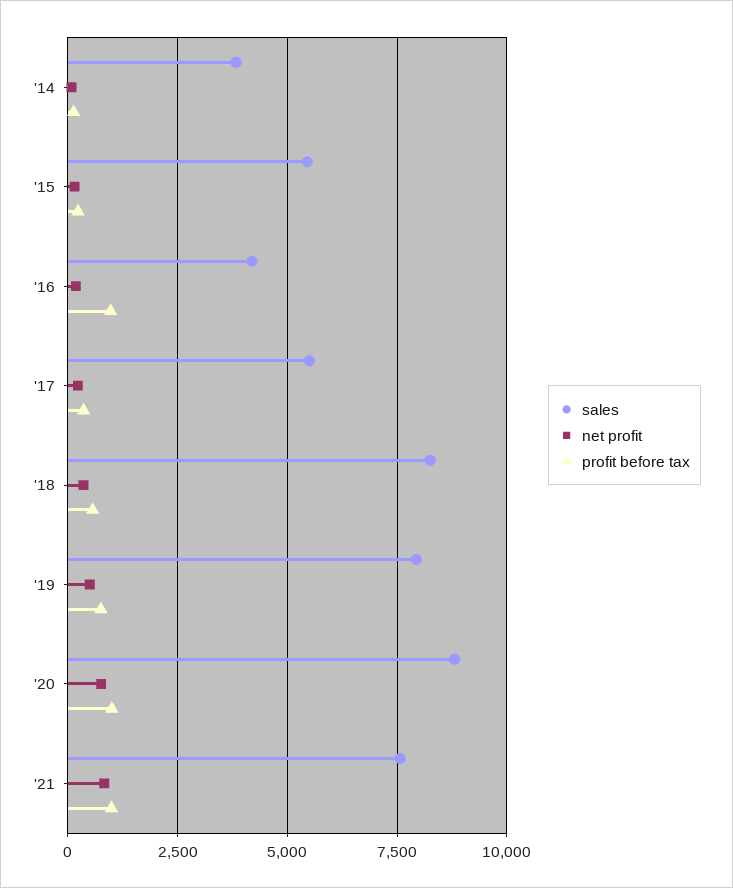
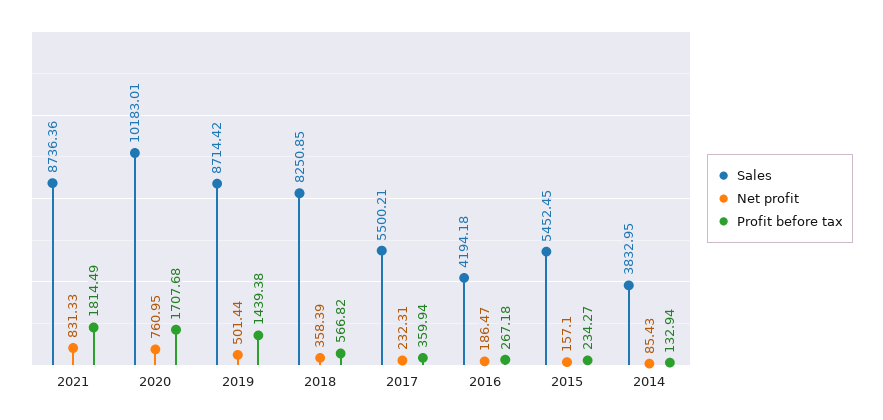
  {
    "sales": {
      "'14": 3832.95,
      "'15": 5452.45,
      "'16": 4194.18,
      "'17": 5500.21,
      "'18": 8250.85,
-     "'19": 8000,
+     "'19": 8714.42,
-     "'20": 8750,
+     "'20": 10183.01,
-     "'21": 7500
+     "'21": 8736.36
    },
    "net profit": {
      "'14": 85.43,
      "'15": 157.1,
      "'16": 186.47,
      "'17": 232.31,
      "'18": 358.39,
      "'19": 501.44,
      "'20": 760.95,
      "'21": 831.33
    },
    "profit before tax": {
      "'14": 132.94,
      "'15": 234.27,
-     "'16": 1000,
+     "'16": 267.18,
      "'17": 359.94,
      "'18": 566.82,
-     "'19": 750,
+     "'19": 1439.38,
-     "'20": 1000,
+     "'20": 1707.68,
-     "'21": 1000
+     "'21": 1814.49
    }
  }

